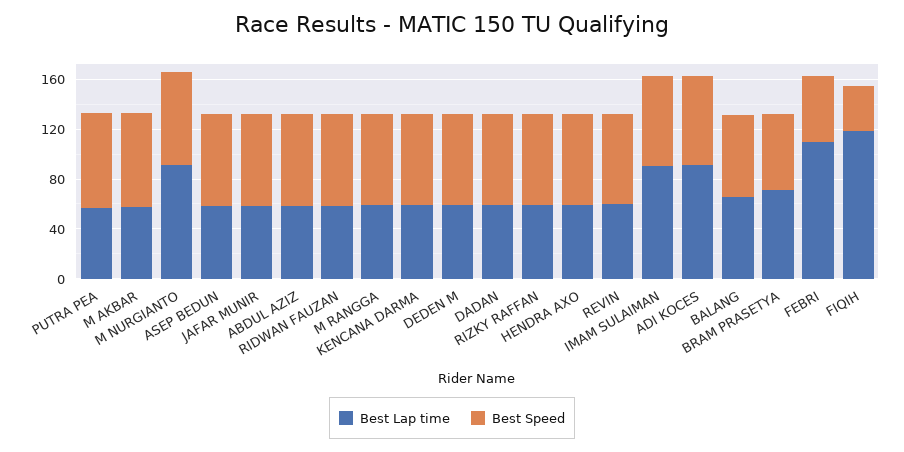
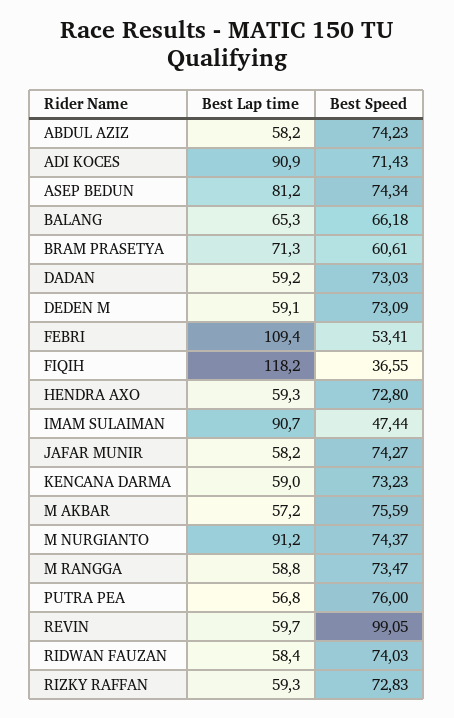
  {
    "Best Lap time": {
      "PUTRA PEA": 56.8,
      "M AKBAR": 57.2,
      "M NURGIANTO": 91.2,
-     "ASEP BEDUN": 60,
+     "ASEP BEDUN": 81.2,
      "JAFAR MUNIR": 58.2,
      "ABDUL AZIZ": 58.2,
      "RIDWAN FAUZAN": 58.4,
      "M RANGGA": 58.8,
      "KENCANA DARMA": 59,
      "DEDEN M": 59.1,
      "DADAN": 59.2,
      "RIZKY RAFFAN": 59.3,
      "HENDRA AXO": 59.3,
      "REVIN": 59.7,
      "IMAM SULAIMAN": 90.7,
      "ADI KOCES": 90.9,
      "BALANG": 65.3,
      "BRAM PRASETYA": 71.3,
      "FEBRI": 109.4,
      "FIQIH": 118.2
    },
    "Best Speed": {
      "PUTRA PEA": 76,
      "M AKBAR": 75.59,
      "M NURGIANTO": 74.37,
      "ASEP BEDUN": 74.34,
      "JAFAR MUNIR": 74.27,
      "ABDUL AZIZ": 74.23,
      "RIDWAN FAUZAN": 74.03,
      "M RANGGA": 73.47,
      "KENCANA DARMA": 73.23,
      "DEDEN M": 73.09,
      "DADAN": 73.03,
      "RIZKY RAFFAN": 72.83,
      "HENDRA AXO": 72.8,
-     "REVIN": 70,
+     "REVIN": 99.05,
-     "IMAM SULAIMAN": 70,
+     "IMAM SULAIMAN": 47.44,
      "ADI KOCES": 71.43,
      "BALANG": 66.18,
      "BRAM PRASETYA": 60.61,
      "FEBRI": 53.41,
      "FIQIH": 36.55
    }
  }

